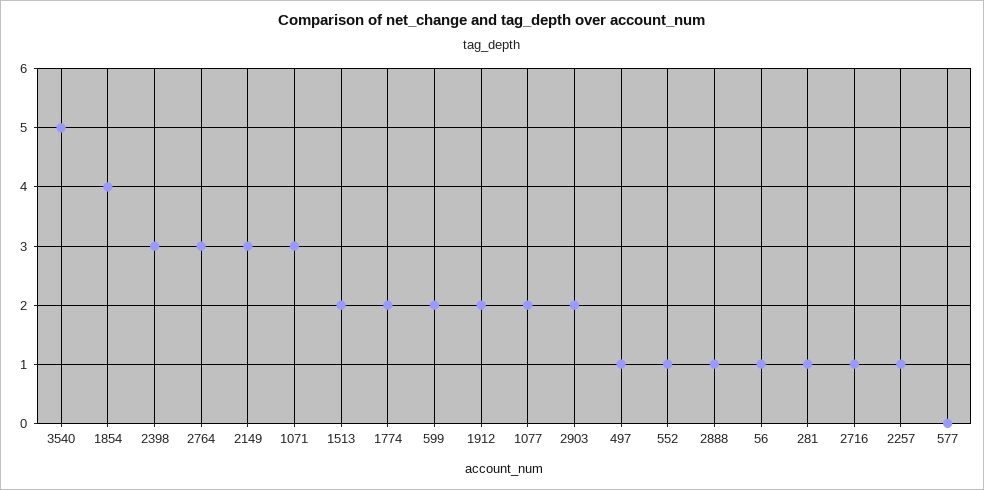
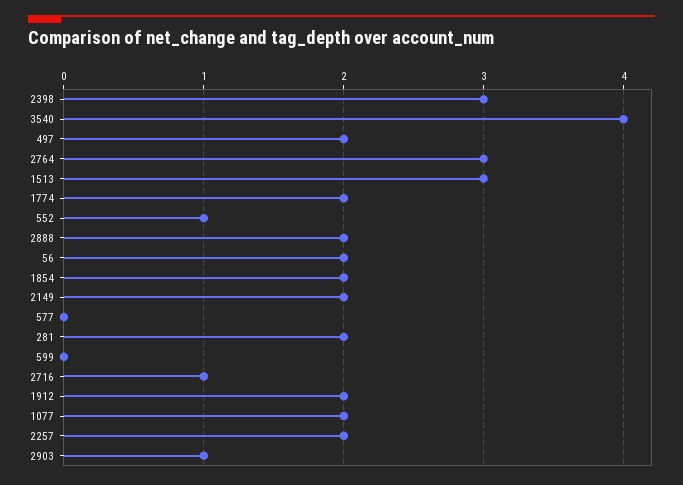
  {
-   "3540": 5,
+   "3540": 4,
-   "1854": 4,
+   "1854": 2,
    "2398": 3,
    "2764": 3,
-   "2149": 3,
+   "2149": 2,
-   "1071": 3,
-   "1513": 2,
+   "1513": 3,
    "1774": 2,
-   "599": 2,
+   "599": 0,
    "1912": 2,
    "1077": 2,
-   "2903": 2,
+   "2903": 1,
-   "497": 1,
+   "497": 2,
    "552": 1,
-   "2888": 1,
+   "2888": 2,
-   "56": 1,
+   "56": 2,
-   "281": 1,
+   "281": 2,
    "2716": 1,
-   "2257": 1,
+   "2257": 2,
    "577": 0
  }

